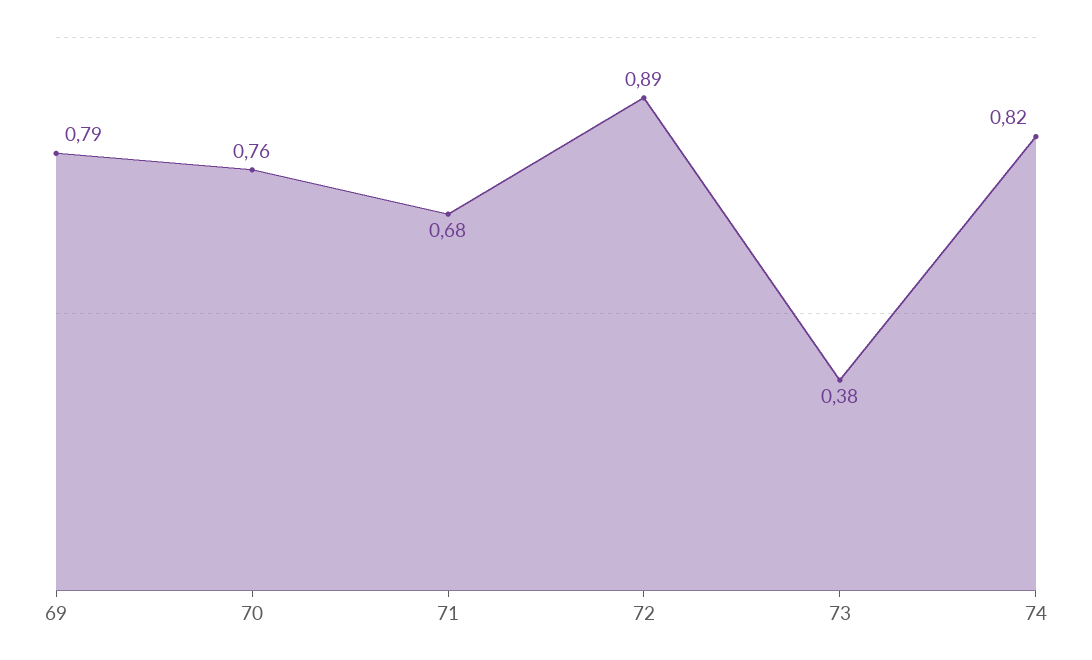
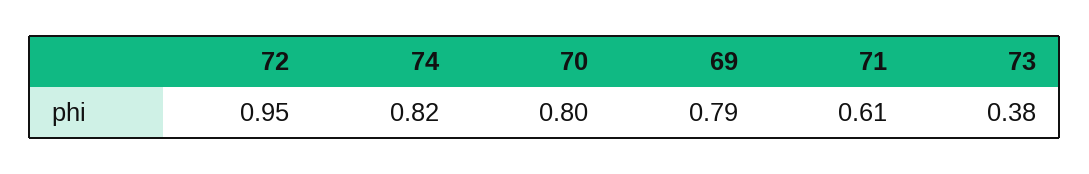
  {
    "69": 0.79,
-   "70": 0.76,
+   "70": 0.8,
-   "71": 0.68,
+   "71": 0.61,
-   "72": 0.89,
+   "72": 0.95,
    "73": 0.38,
    "74": 0.82
  }

